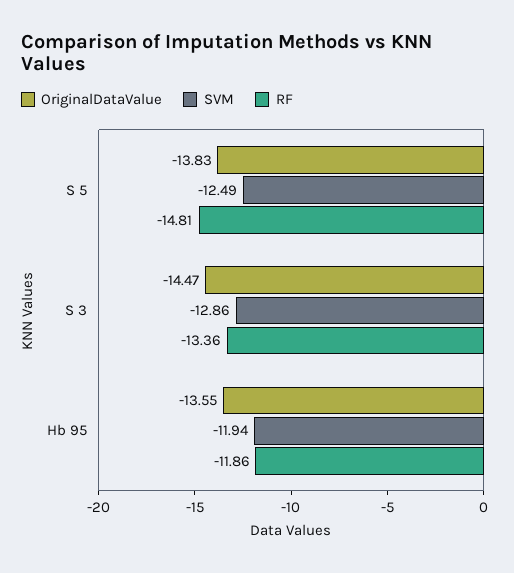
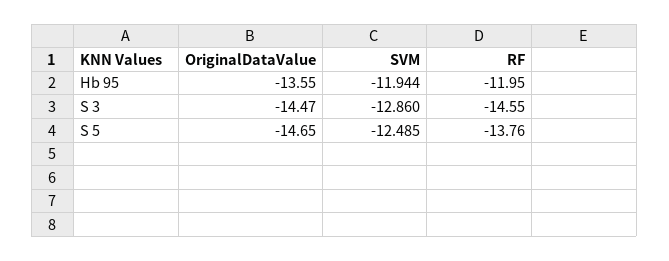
  {
    "OriginalDataValue": {
-     "S 5": -13.83,
+     "S 5": -14.65,
      "S 3": -14.47,
      "Hb 95": -13.55
    },
    "SVM": {
      "S 5": -12.485,
      "S 3": -12.86,
      "Hb 95": -11.944
    },
    "RF": {
-     "S 5": -14.81,
+     "S 5": -13.76,
-     "S 3": -13.36,
+     "S 3": -14.55,
-     "Hb 95": -11.86
+     "Hb 95": -11.95
    }
  }

